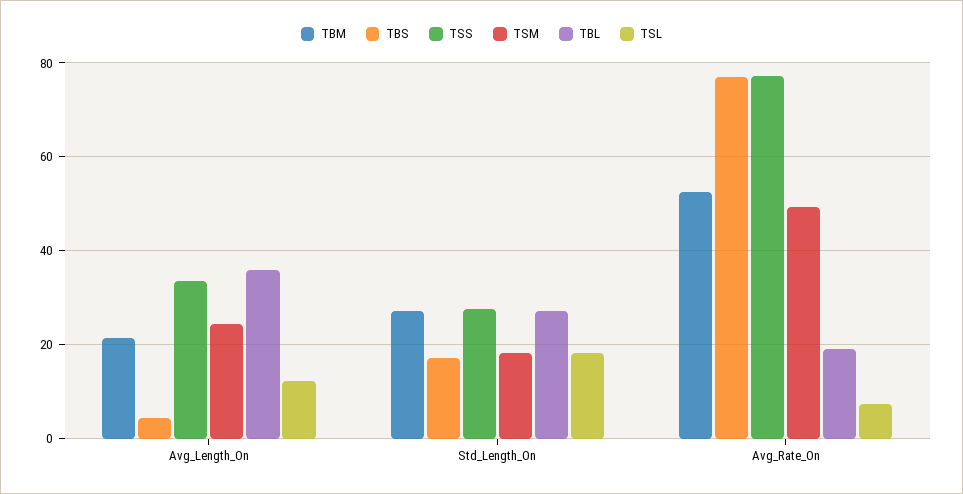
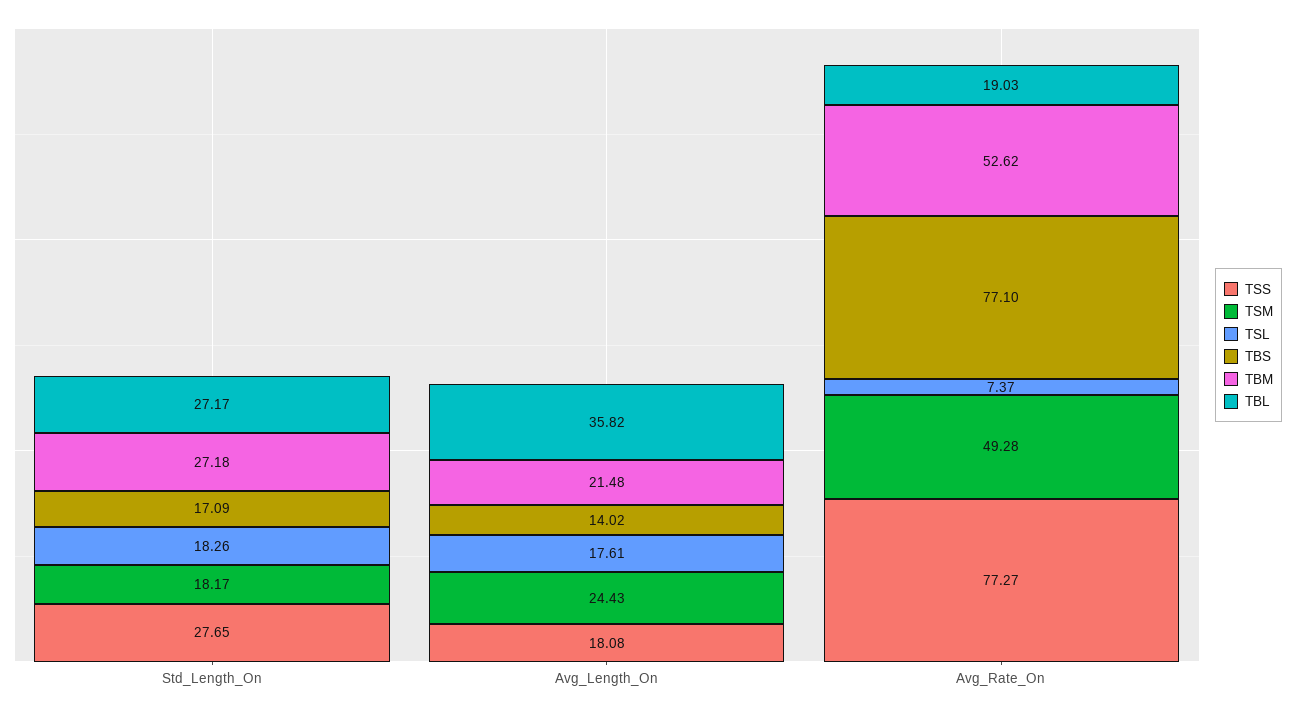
  {
    "TBM": {
      "Avg_Length_On": 21.48,
      "Std_Length_On": 27.18,
      "Avg_Rate_On": 52.62
    },
    "TBS": {
-     "Avg_Length_On": 4,
+     "Avg_Length_On": 14.02,
      "Std_Length_On": 17.09,
      "Avg_Rate_On": 77.1
    },
    "TSS": {
-     "Avg_Length_On": 34,
+     "Avg_Length_On": 18.08,
      "Std_Length_On": 27.65,
      "Avg_Rate_On": 77.27
    },
    "TSM": {
      "Avg_Length_On": 24.43,
      "Std_Length_On": 18.17,
      "Avg_Rate_On": 49.28
    },
    "TBL": {
      "Avg_Length_On": 35.82,
      "Std_Length_On": 27.17,
      "Avg_Rate_On": 19.03
    },
    "TSL": {
-     "Avg_Length_On": 12,
+     "Avg_Length_On": 17.61,
      "Std_Length_On": 18.26,
      "Avg_Rate_On": 7.37
    }
  }

